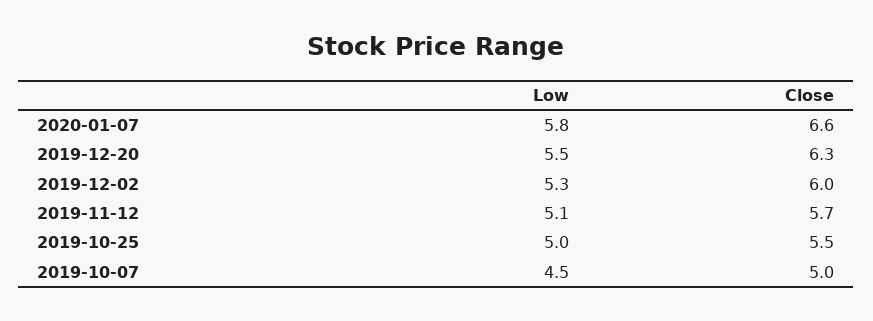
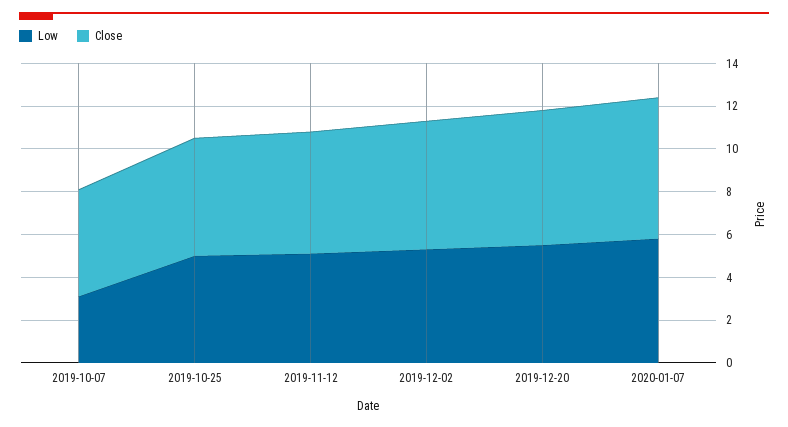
  {
    "Low": {
      "2020-01-07": 5.8,
      "2019-12-20": 5.5,
      "2019-12-02": 5.3,
      "2019-11-12": 5.1,
      "2019-10-25": 5,
-     "2019-10-07": 4.5
+     "2019-10-07": 3
    },
    "Close": {
      "2020-01-07": 6.6,
      "2019-12-20": 6.3,
      "2019-12-02": 6,
      "2019-11-12": 5.7,
      "2019-10-25": 5.5,
      "2019-10-07": 5
    }
  }

